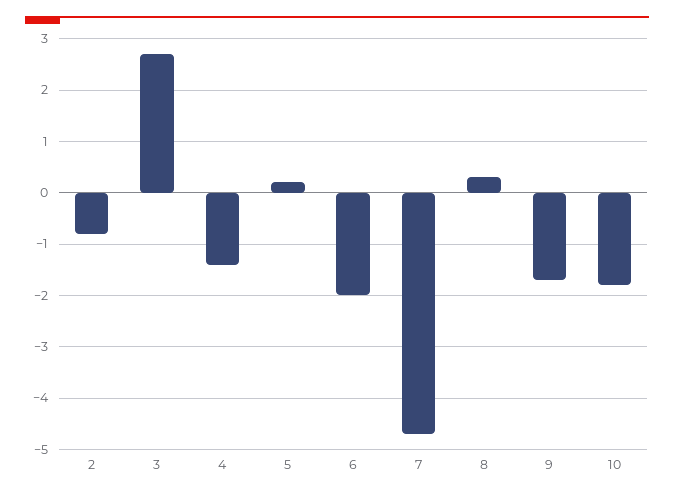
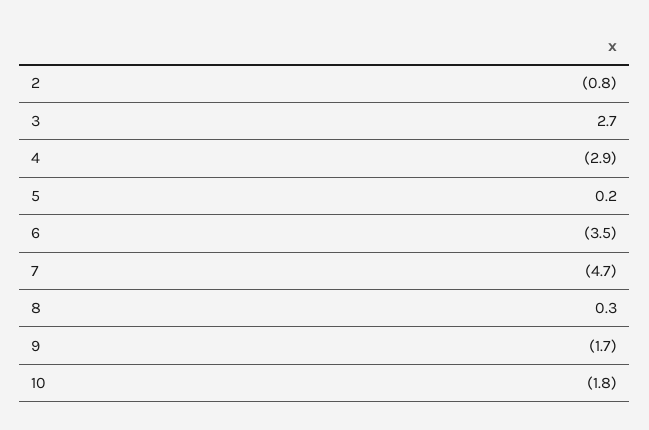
  {
    "2": -0.8,
    "3": 2.7,
-   "4": -1.5,
+   "4": -2.9,
    "5": 0.2,
-   "6": -2,
+   "6": -3.5,
    "7": -4.7,
    "8": 0.3,
    "9": -1.7,
    "10": -1.8
  }

